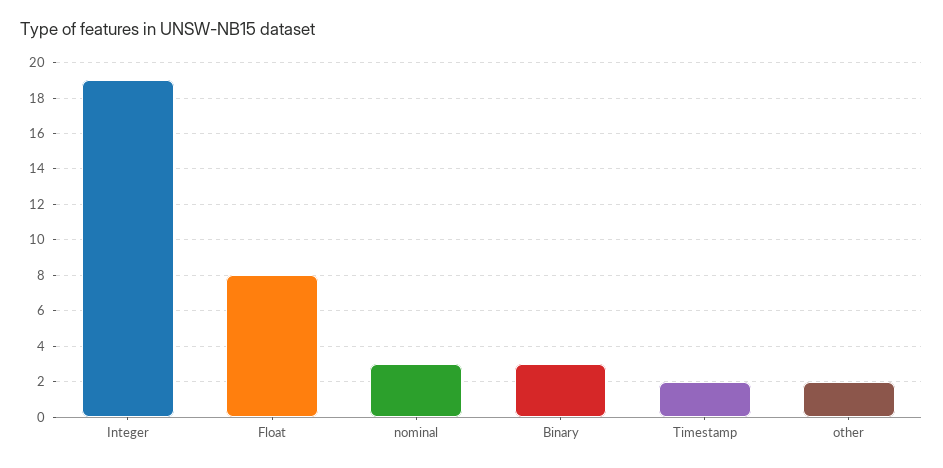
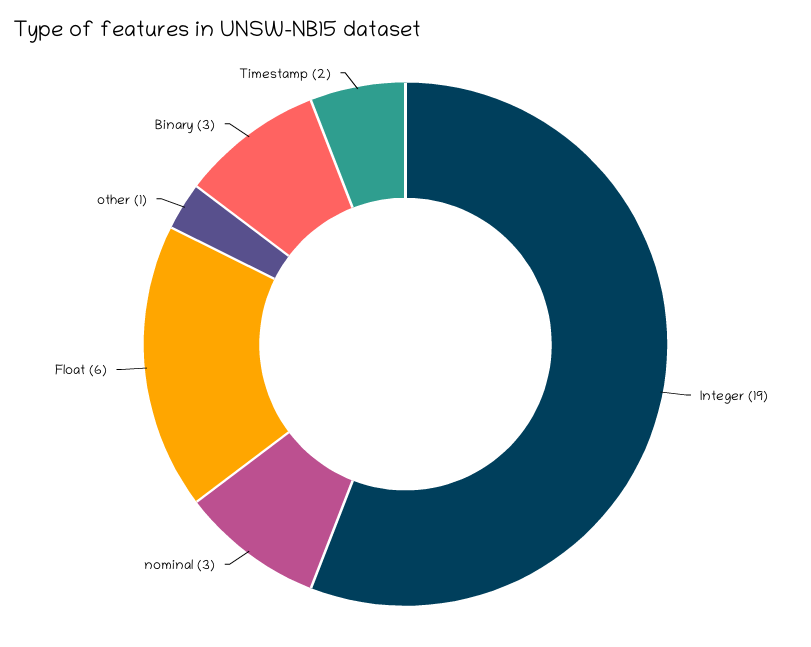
  {
    "Integer": 19,
-   "Float": 8,
+   "Float": 6,
    "nominal": 3,
    "Binary": 3,
    "Timestamp": 2,
-   "other": 2
+   "other": 1
  }

